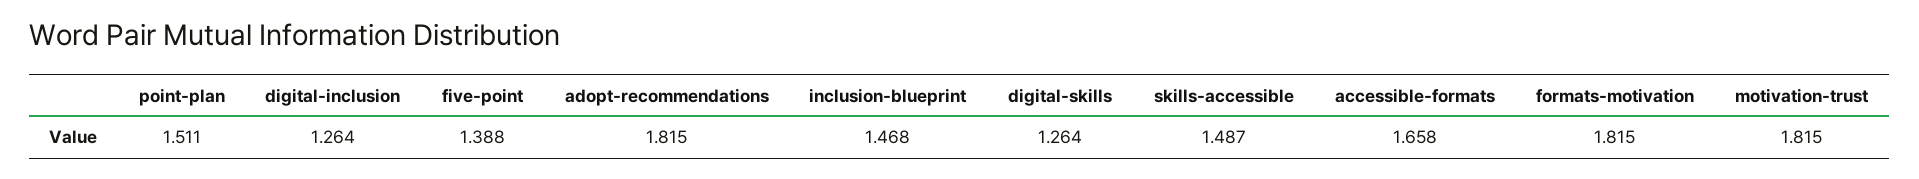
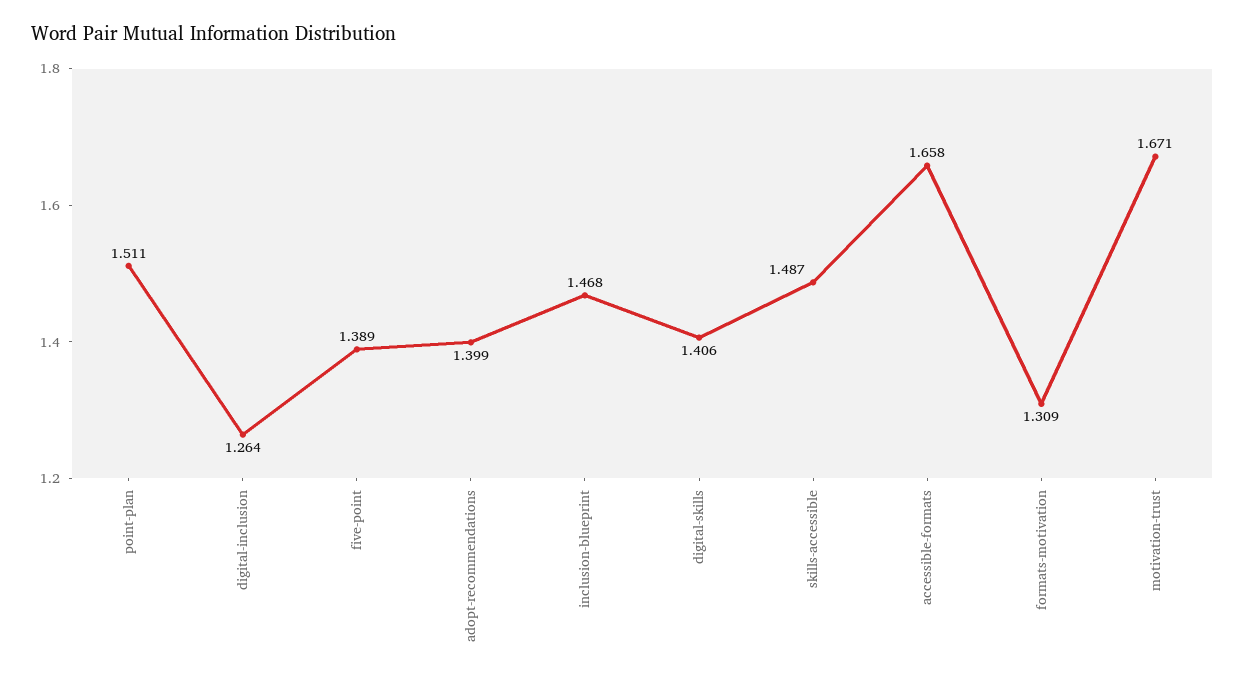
  {
    "point-plan": 1.511,
    "digital-inclusion": 1.264,
-   "five-point": 1.388,
+   "five-point": 1.389,
-   "adopt-recommendations": 1.815,
+   "adopt-recommendations": 1.399,
    "inclusion-blueprint": 1.468,
-   "digital-skills": 1.264,
+   "digital-skills": 1.406,
    "skills-accessible": 1.487,
    "accessible-formats": 1.658,
-   "formats-motivation": 1.815,
+   "formats-motivation": 1.309,
-   "motivation-trust": 1.815
+   "motivation-trust": 1.671
  }

